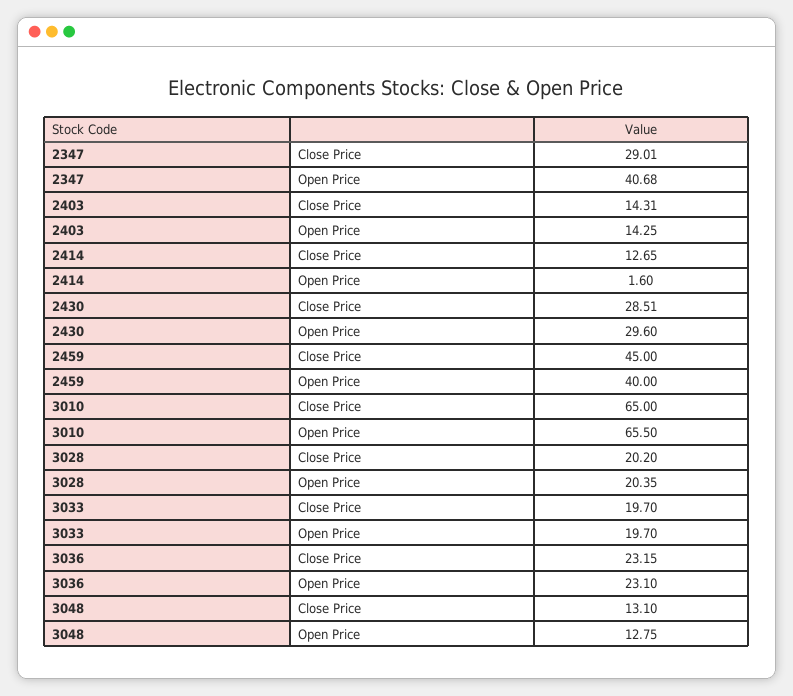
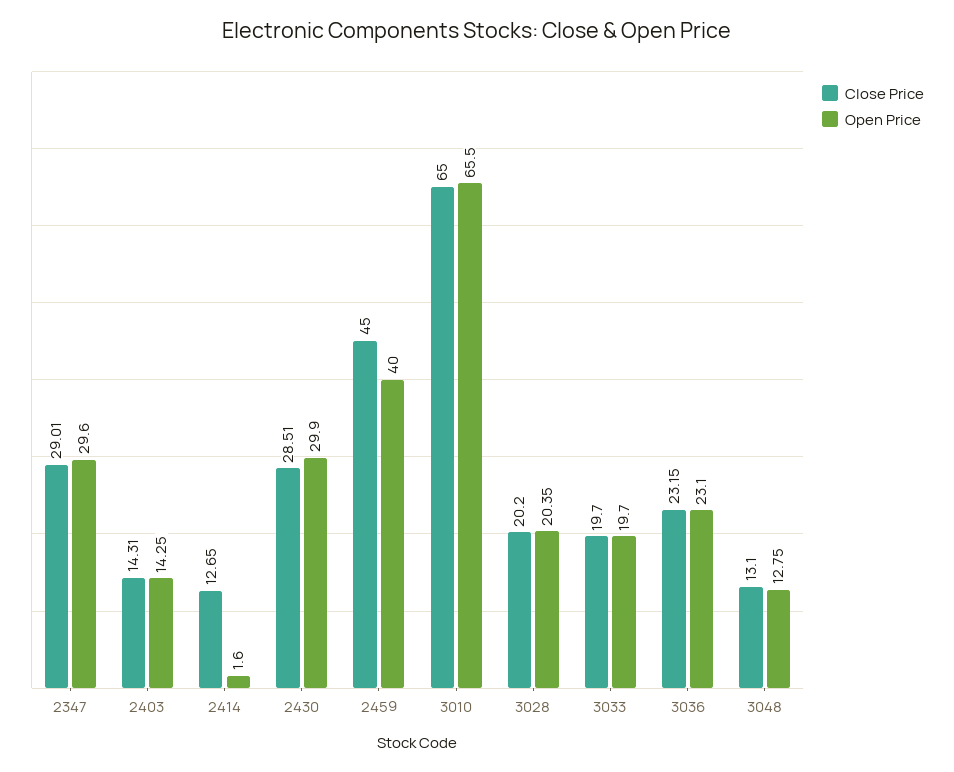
  {
    "Close Price": {
      "2347": 29.01,
      "2403": 14.31,
      "2414": 12.65,
      "2430": 28.51,
      "2459": 45,
      "3010": 65,
      "3028": 20.2,
      "3033": 19.7,
      "3036": 23.15,
      "3048": 13.1
    },
    "Open Price": {
-     "2347": 40.68,
+     "2347": 29.6,
      "2403": 14.25,
      "2414": 1.6,
-     "2430": 29.6,
+     "2430": 29.9,
      "2459": 40,
      "3010": 65.5,
      "3028": 20.35,
      "3033": 19.7,
      "3036": 23.1,
      "3048": 12.75
    }
  }

